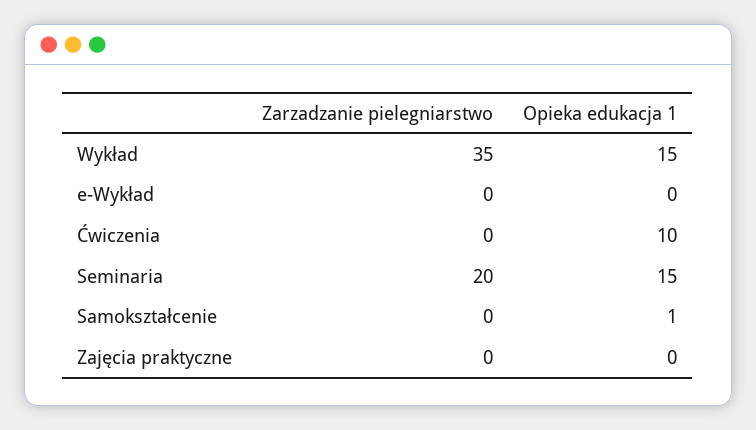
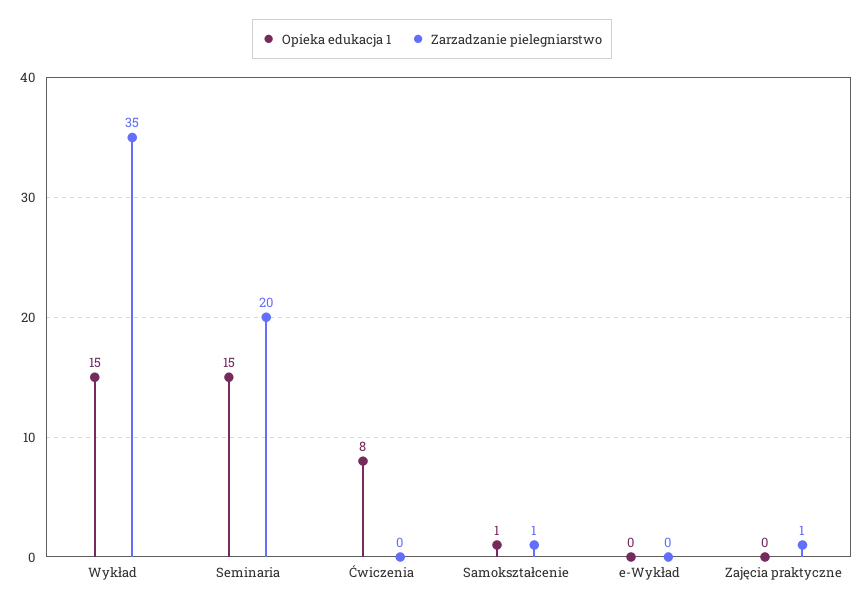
  {
    "Zarzadzanie pielegniarstwo": {
      "Wykład": 35,
      "e-Wykład": 0,
      "Ćwiczenia": 0,
      "Seminaria": 20,
-     "Samokształcenie": 0,
+     "Samokształcenie": 1,
-     "Zajęcia praktyczne": 0
+     "Zajęcia praktyczne": 1
    },
    "Opieka edukacja 1": {
      "Wykład": 15,
      "e-Wykład": 0,
-     "Ćwiczenia": 10,
+     "Ćwiczenia": 8,
      "Seminaria": 15,
      "Samokształcenie": 1,
      "Zajęcia praktyczne": 0
    }
  }

